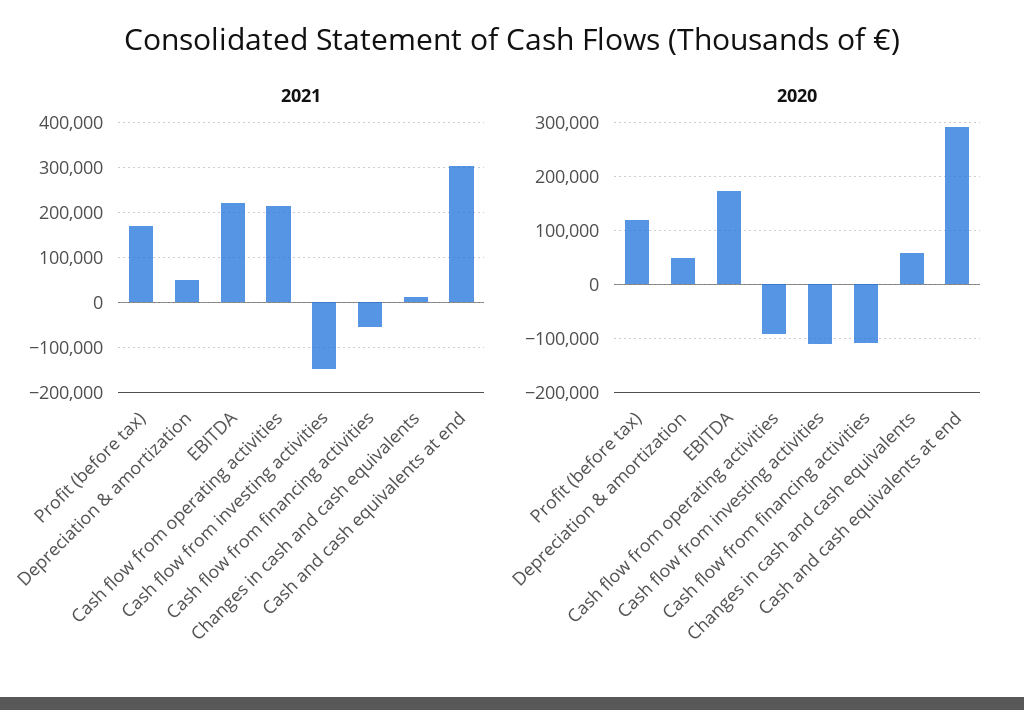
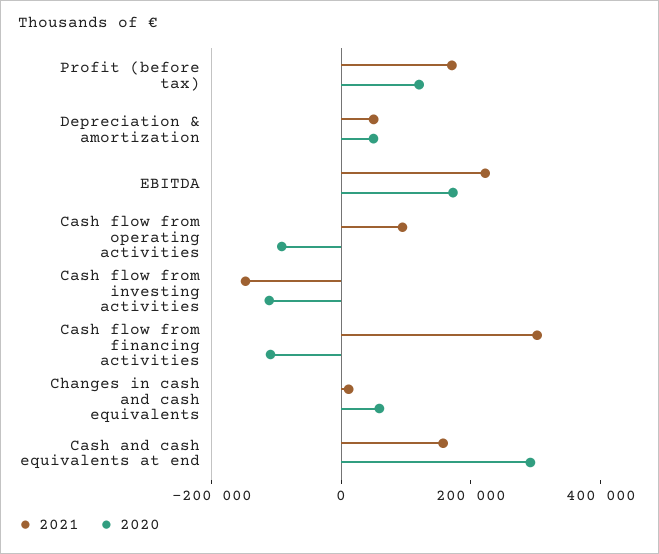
  {
    "2021": {
      "Profit (before tax)": 180000,
      "Depreciation & amortization": 40000,
      "EBITDA": 220000,
-     "Cash flow from operating activities": 220000,
+     "Cash flow from operating activities": 100000,
      "Cash flow from investing activities": -140000,
-     "Cash flow from financing activities": -60000,
+     "Cash flow from financing activities": 300000,
      "Changes in cash and cash equivalents": 20000,
-     "Cash and cash equivalents at end": 300000
+     "Cash and cash equivalents at end": 150000
    },
    "2020": {
      "Profit (before tax)": 120000,
      "Depreciation & amortization": 40000,
      "EBITDA": 180000,
      "Cash flow from operating activities": -100000,
      "Cash flow from investing activities": -120000,
      "Cash flow from financing activities": -100000,
      "Changes in cash and cash equivalents": 60000,
      "Cash and cash equivalents at end": 300000
    }
  }

